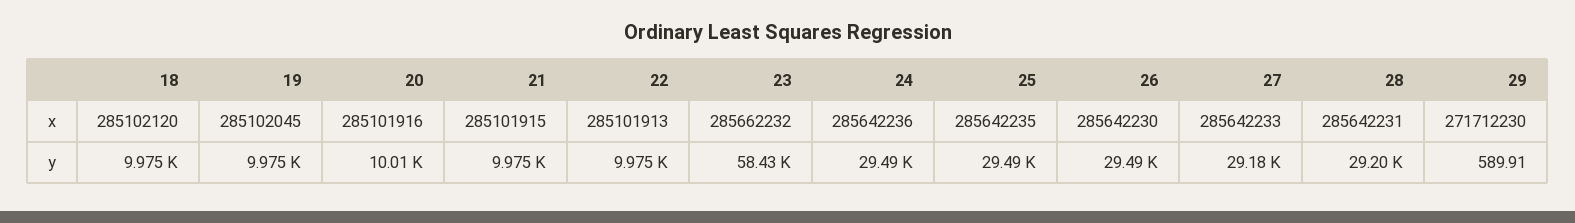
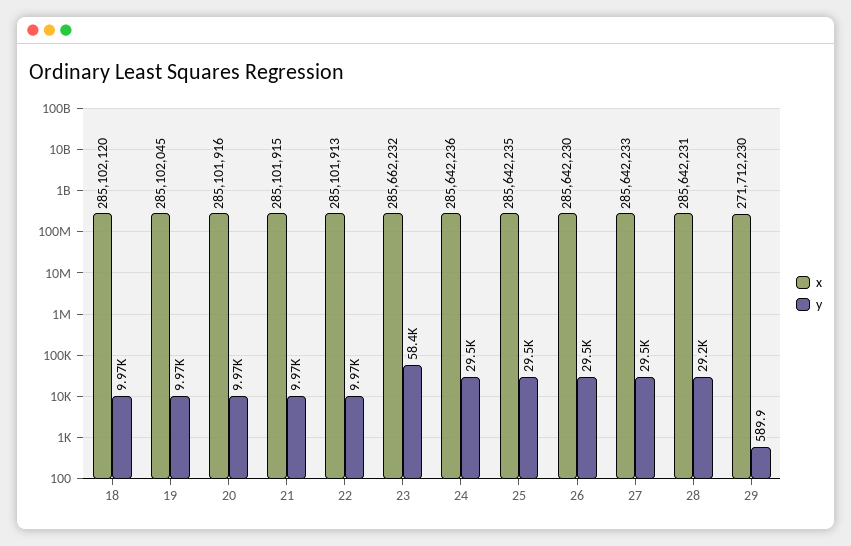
  {
    "x": {
      "18": 285102120,
      "19": 285102045,
      "20": 285101916,
      "21": 285101915,
      "22": 285101913,
      "23": 285662232,
      "24": 285642236,
      "25": 285642235,
      "26": 285642230,
      "27": 285642233,
      "28": 285642231,
      "29": 271712230
    },
    "y": {
      "18": 9975,
      "19": 9975,
-     "20": 10010,
+     "20": 9970,
      "21": 9975,
      "22": 9975,
      "23": 58430,
      "24": 29490,
      "25": 29490,
      "26": 29490,
-     "27": 29180,
+     "27": 29500,
      "28": 29200,
      "29": 589.91
    }
  }

